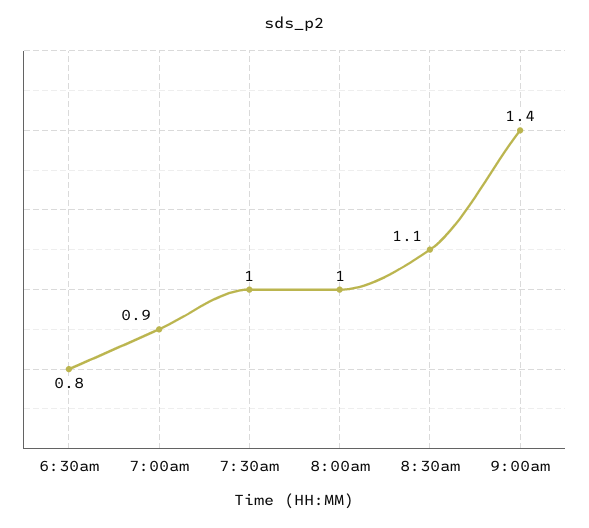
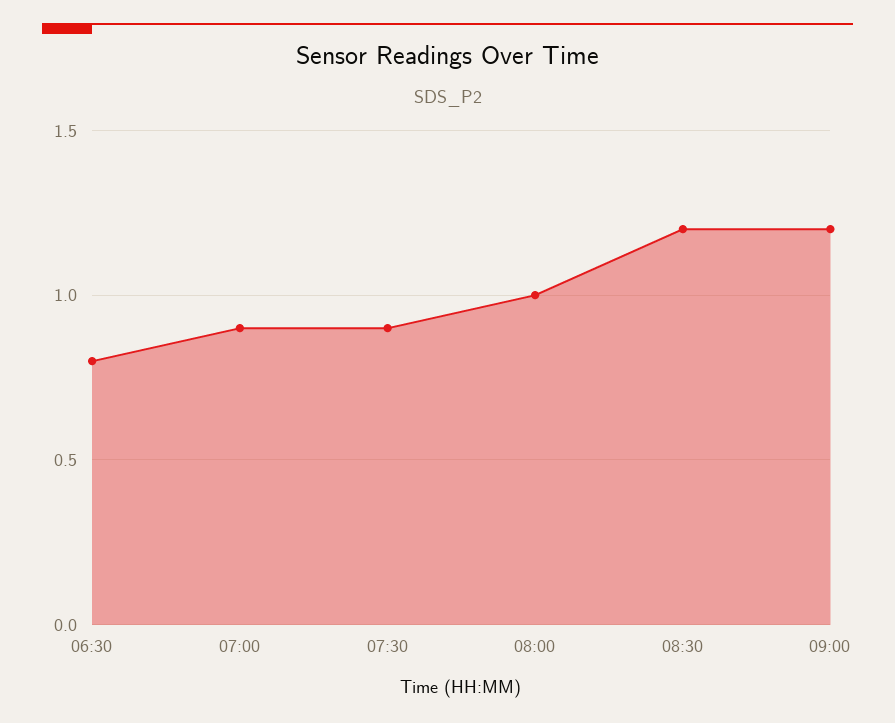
  {
    "6:30am": 0.8,
    "7:00am": 0.9,
-   "7:30am": 1,
+   "7:30am": 0.9,
    "8:00am": 1,
-   "8:30am": 1.1,
+   "8:30am": 1.2,
-   "9:00am": 1.4
+   "9:00am": 1.2
  }

